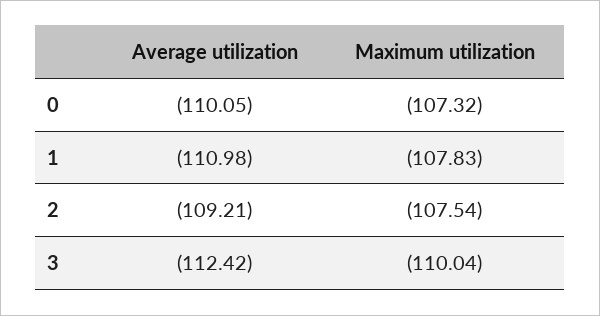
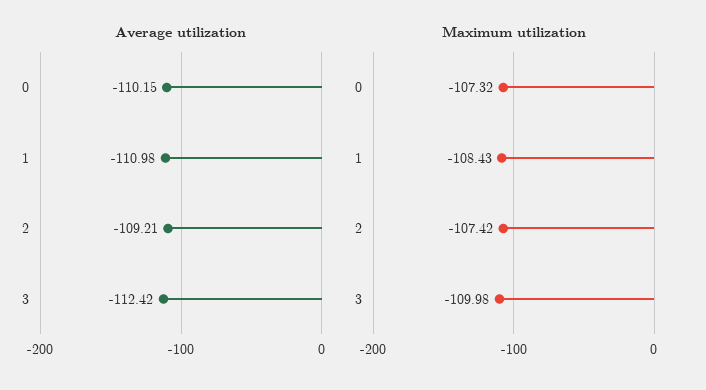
  {
    "Average utilization": {
-     "0": -110.05,
+     "0": -110.15,
      "1": -110.98,
      "2": -109.21,
      "3": -112.42
    },
    "Maximum utilization": {
      "0": -107.32,
-     "1": -107.83,
+     "1": -108.43,
-     "2": -107.54,
+     "2": -107.42,
-     "3": -110.04
+     "3": -109.98
    }
  }

